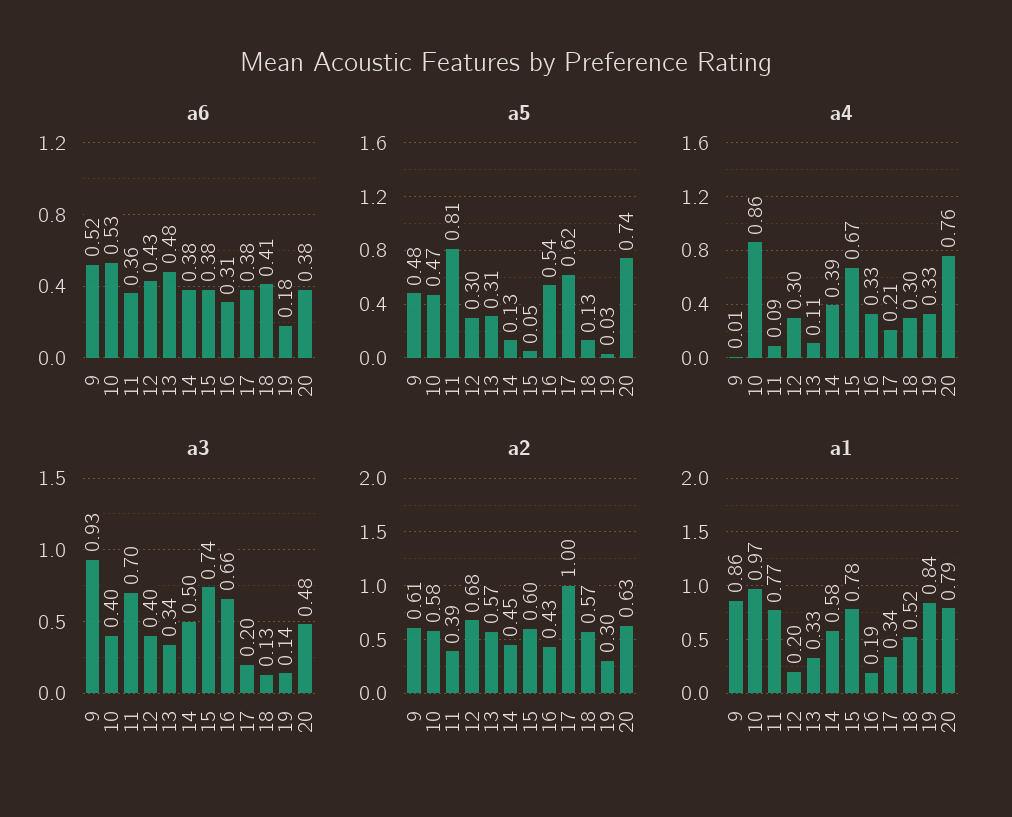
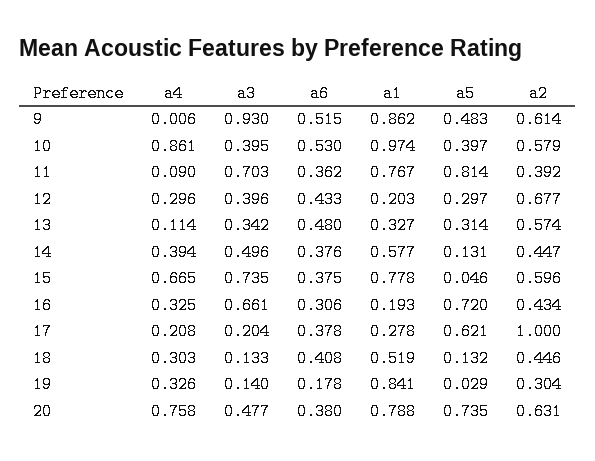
  {
    "a6": {
      "9": 0.515,
      "10": 0.53,
      "11": 0.362,
      "12": 0.433,
      "13": 0.48,
      "14": 0.376,
      "15": 0.375,
      "16": 0.306,
      "17": 0.378,
      "18": 0.408,
      "19": 0.178,
      "20": 0.38
    },
    "a5": {
      "9": 0.483,
-     "10": 0.47,
+     "10": 0.397,
      "11": 0.814,
      "12": 0.297,
      "13": 0.314,
      "14": 0.131,
      "15": 0.046,
-     "16": 0.54,
+     "16": 0.72,
      "17": 0.621,
      "18": 0.132,
      "19": 0.029,
      "20": 0.735
    },
    "a4": {
      "9": 0.006,
      "10": 0.861,
      "11": 0.09,
      "12": 0.296,
      "13": 0.114,
      "14": 0.394,
      "15": 0.665,
      "16": 0.325,
      "17": 0.208,
      "18": 0.303,
      "19": 0.326,
      "20": 0.758
    },
    "a3": {
      "9": 0.93,
      "10": 0.395,
      "11": 0.703,
      "12": 0.396,
      "13": 0.342,
      "14": 0.496,
      "15": 0.735,
      "16": 0.661,
      "17": 0.204,
      "18": 0.133,
      "19": 0.14,
      "20": 0.477
    },
    "a2": {
      "9": 0.614,
      "10": 0.579,
      "11": 0.392,
      "12": 0.677,
      "13": 0.574,
      "14": 0.447,
      "15": 0.596,
      "16": 0.434,
      "17": 1,
-     "18": 0.57,
+     "18": 0.446,
      "19": 0.304,
      "20": 0.631
    },
    "a1": {
      "9": 0.862,
      "10": 0.974,
      "11": 0.767,
      "12": 0.203,
      "13": 0.327,
      "14": 0.577,
      "15": 0.778,
      "16": 0.193,
-     "17": 0.34,
+     "17": 0.278,
      "18": 0.519,
      "19": 0.841,
      "20": 0.788
    }
  }

